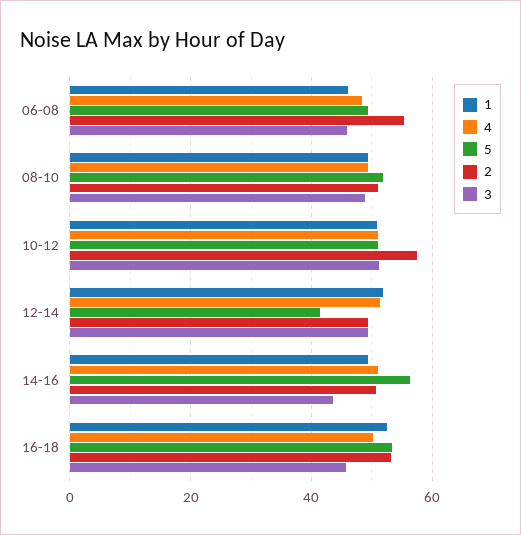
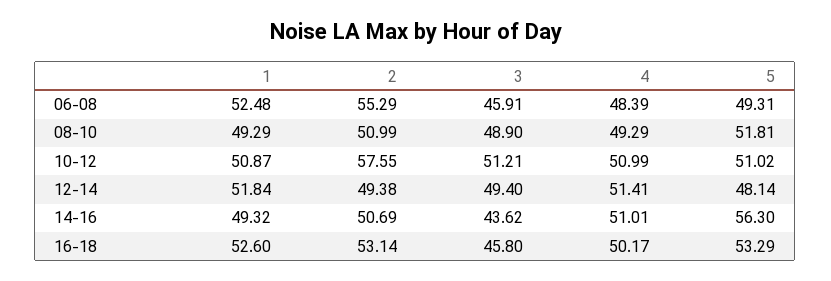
  {
    "1": {
-     "06-08": 46,
+     "06-08": 52.48,
      "08-10": 49.29,
      "10-12": 50.87,
      "12-14": 51.84,
      "14-16": 49.32,
      "16-18": 52.6
    },
    "4": {
      "06-08": 48.39,
      "08-10": 49.29,
      "10-12": 50.99,
      "12-14": 51.41,
      "14-16": 51.01,
      "16-18": 50.17
    },
    "5": {
      "06-08": 49.31,
      "08-10": 51.81,
      "10-12": 51.02,
-     "12-14": 42,
+     "12-14": 48.14,
      "14-16": 56.3,
      "16-18": 53.29
    },
    "2": {
      "06-08": 55.29,
      "08-10": 50.99,
      "10-12": 57.55,
      "12-14": 49.38,
      "14-16": 50.69,
      "16-18": 53.14
    },
    "3": {
      "06-08": 45.91,
      "08-10": 48.9,
      "10-12": 51.21,
      "12-14": 49.4,
      "14-16": 43.62,
      "16-18": 45.8
    }
  }

